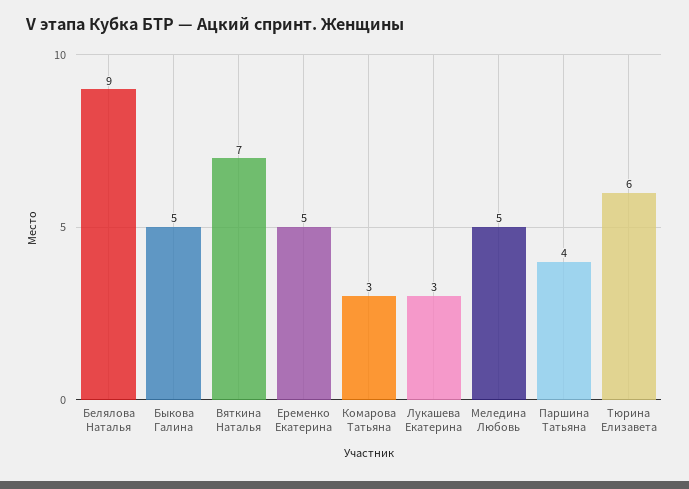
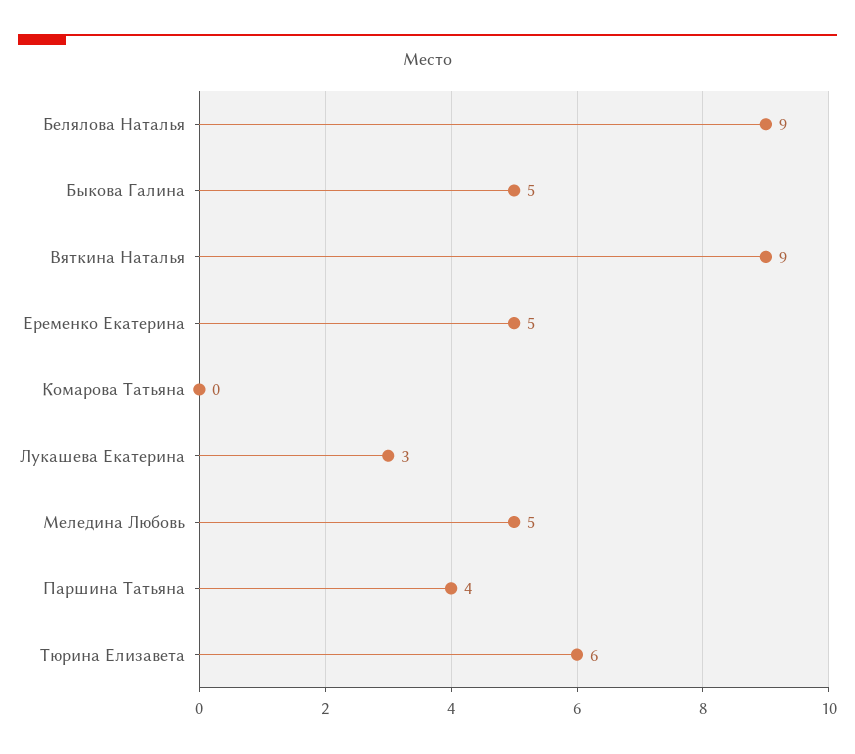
  {
    "Белялова Наталья": 9,
    "Быкова Галина": 5,
-   "Вяткина Наталья": 7,
+   "Вяткина Наталья": 9,
    "Еременко Екатерина": 5,
-   "Комарова Татьяна": 3,
+   "Комарова Татьяна": 0,
    "Лукашева Екатерина": 3,
    "Меледина Любовь": 5,
    "Паршина Татьяна": 4,
    "Тюрина Елизавета": 6
  }

